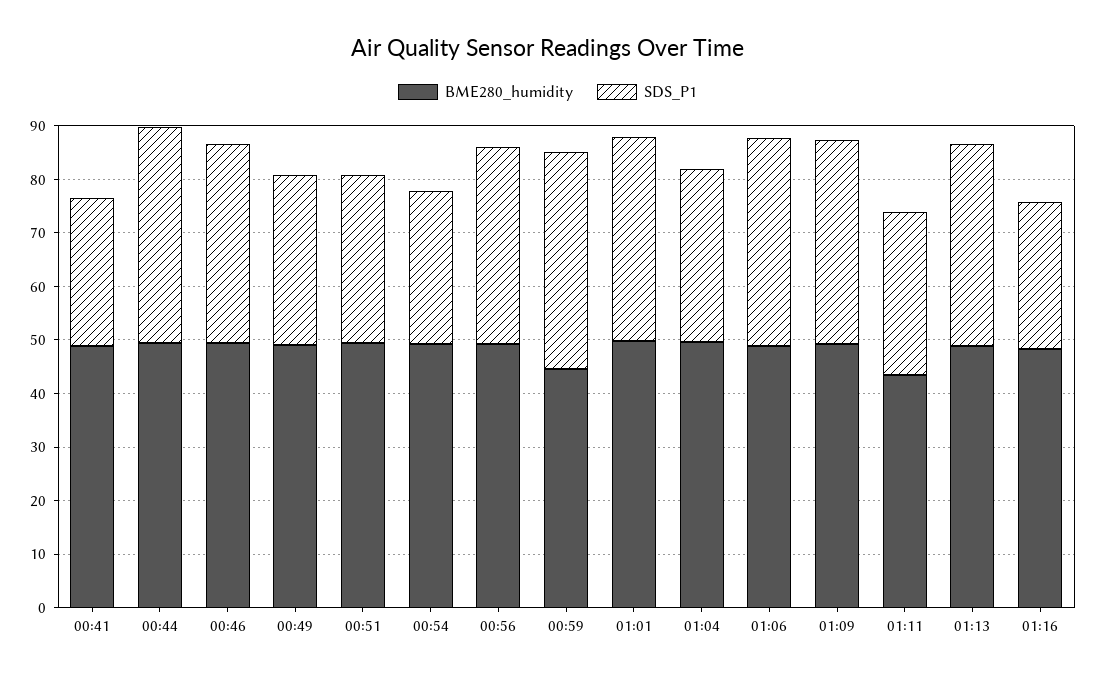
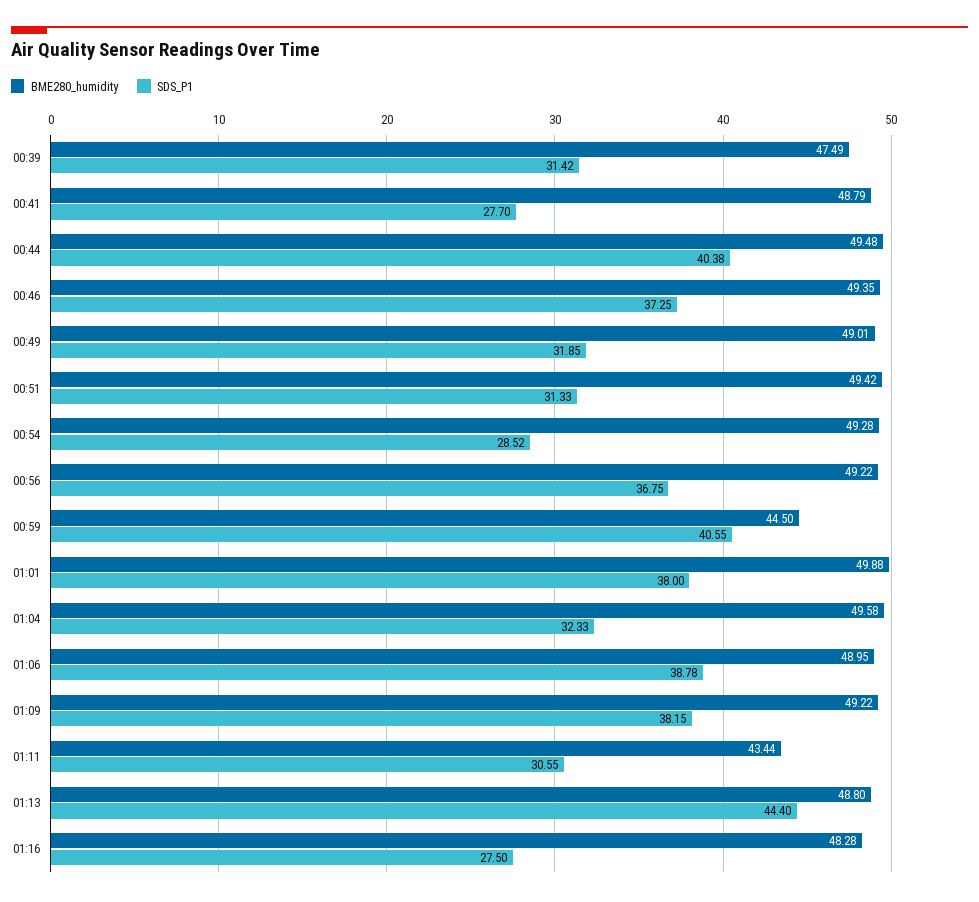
  {
    "BME280_humidity": {
      "00:41": 48.79,
      "00:44": 49.48,
      "00:46": 49.35,
      "00:49": 49.01,
      "00:51": 49.42,
      "00:54": 49.28,
      "00:56": 49.22,
      "00:59": 44.5,
      "01:01": 49.88,
      "01:04": 49.58,
      "01:06": 48.95,
      "01:09": 49.22,
      "01:11": 43.44,
      "01:13": 48.8,
-     "01:16": 48.28
+     "01:16": 48.28,
+     "00:39": 47.49
    },
    "SDS_P1": {
      "00:41": 27.7,
      "00:44": 40.38,
      "00:46": 37.25,
      "00:49": 31.85,
      "00:51": 31.33,
      "00:54": 28.52,
      "00:56": 36.75,
      "00:59": 40.55,
      "01:01": 38,
      "01:04": 32.33,
      "01:06": 38.78,
      "01:09": 38.15,
      "01:11": 30.55,
-     "01:13": 38,
+     "01:13": 44.4,
-     "01:16": 27.5
+     "01:16": 27.5,
+     "00:39": 31.42
    }
  }

